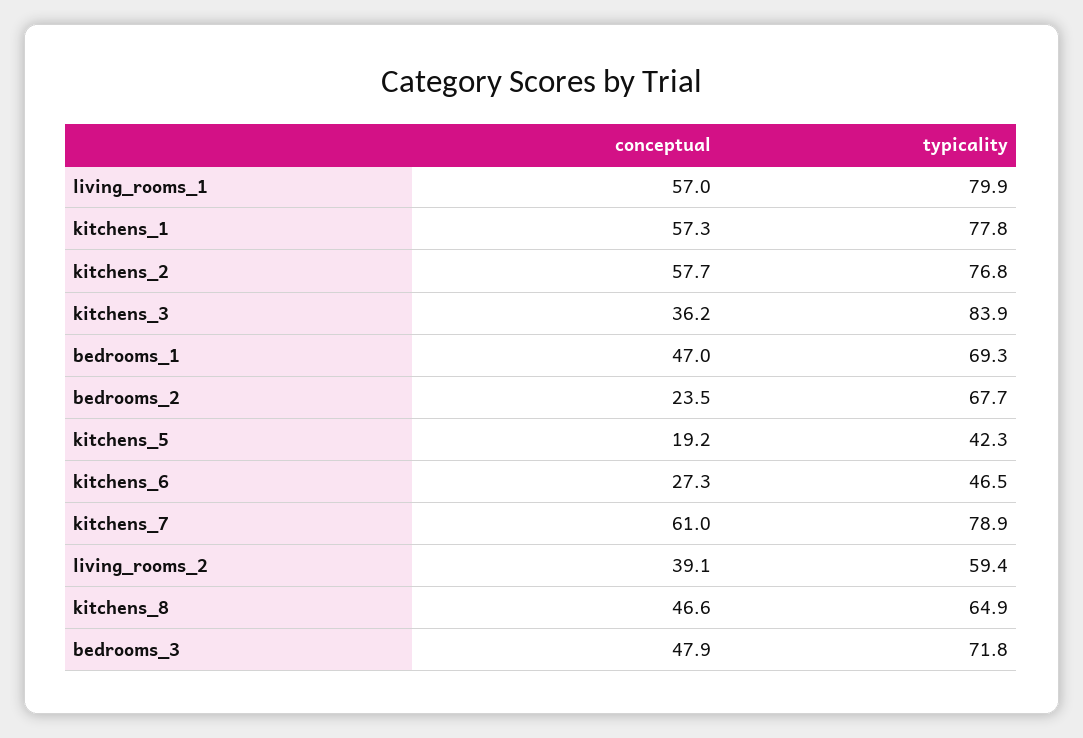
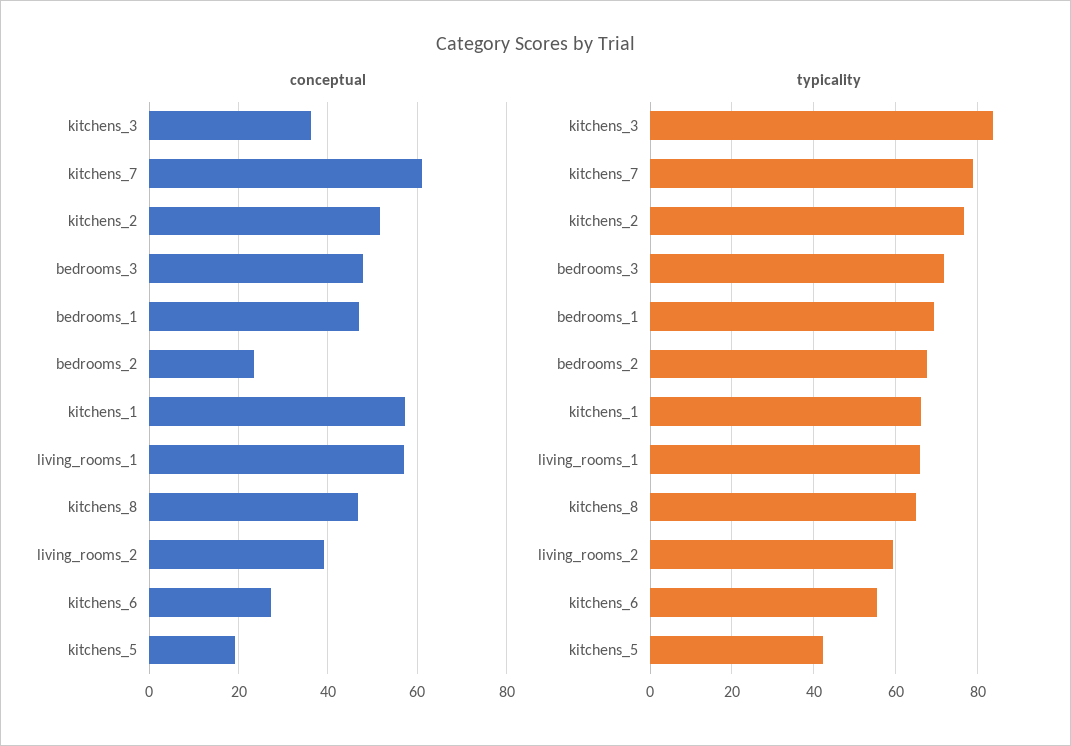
  {
    "conceptual": {
      "living_rooms_1": 57,
      "kitchens_1": 57.3,
-     "kitchens_2": 57.7,
+     "kitchens_2": 52,
      "kitchens_3": 36.2,
      "bedrooms_1": 47,
      "bedrooms_2": 23.5,
      "kitchens_5": 19.2,
      "kitchens_6": 27.3,
      "kitchens_7": 61,
      "living_rooms_2": 39.1,
      "kitchens_8": 46.6,
      "bedrooms_3": 47.9
    },
    "typicality": {
-     "living_rooms_1": 79.9,
+     "living_rooms_1": 66,
-     "kitchens_1": 77.8,
+     "kitchens_1": 66,
      "kitchens_2": 76.8,
      "kitchens_3": 83.9,
      "bedrooms_1": 69.3,
      "bedrooms_2": 67.7,
      "kitchens_5": 42.3,
-     "kitchens_6": 46.5,
+     "kitchens_6": 56,
      "kitchens_7": 78.9,
      "living_rooms_2": 59.4,
      "kitchens_8": 64.9,
      "bedrooms_3": 71.8
    }
  }

